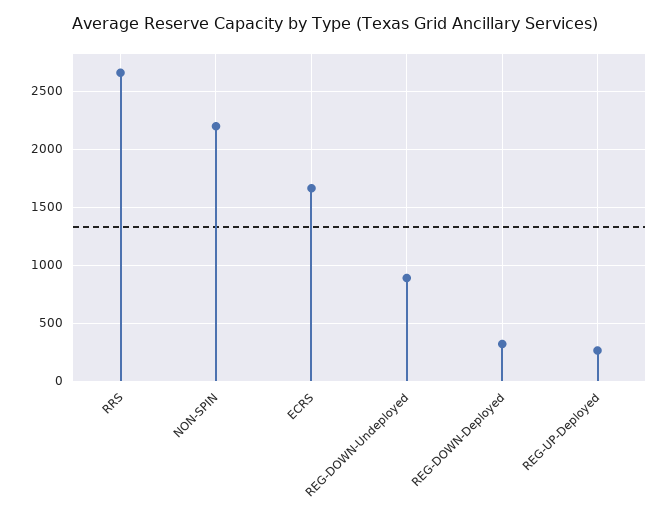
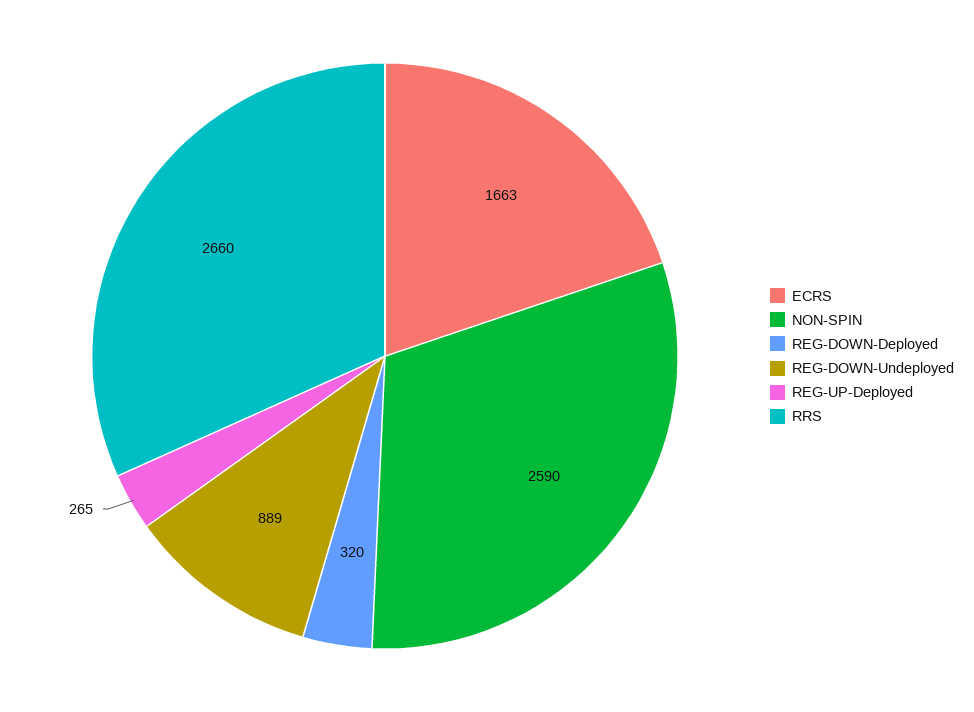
  {
    "RRS": 2660,
-   "NON-SPIN": 2200,
+   "NON-SPIN": 2590,
    "ECRS": 1663,
    "REG-DOWN-Undeployed": 889,
    "REG-DOWN-Deployed": 320,
    "REG-UP-Deployed": 265
  }

